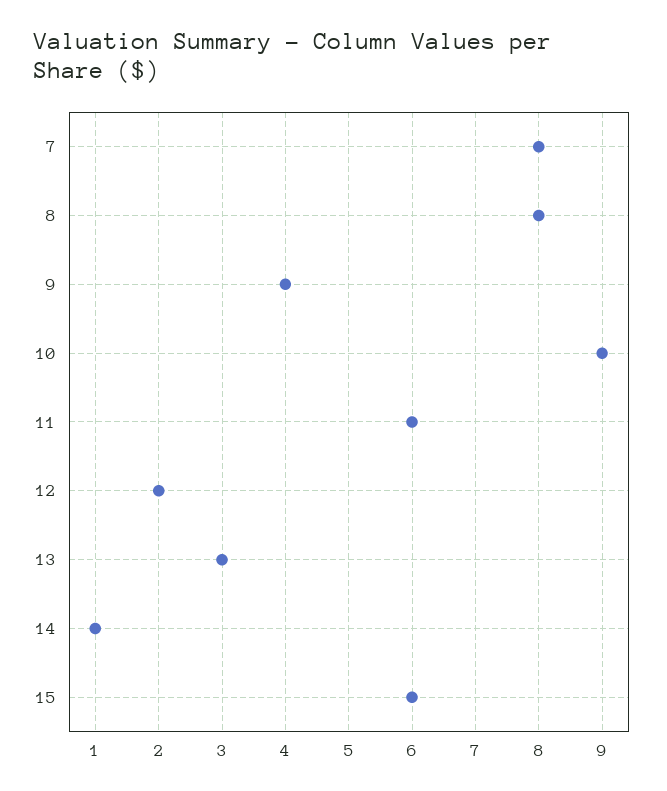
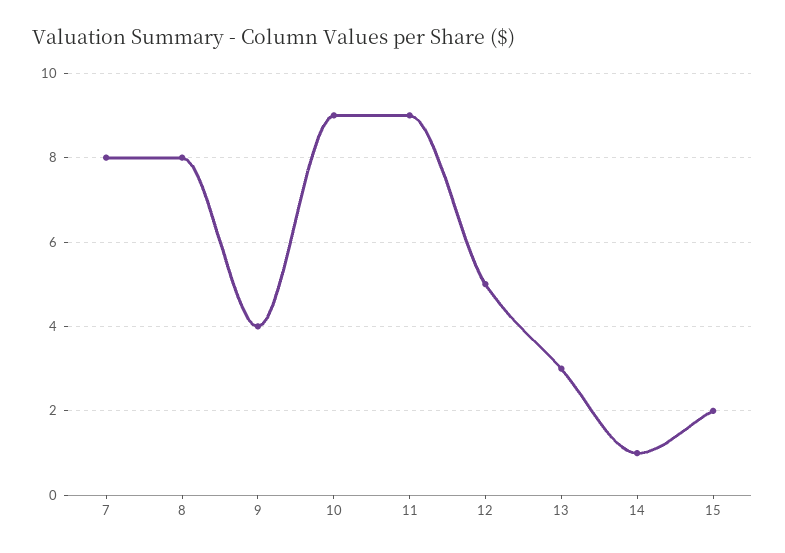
  {
    "7": 8,
    "8": 8,
    "9": 4,
    "10": 9,
-   "11": 6,
+   "11": 9,
-   "12": 2,
+   "12": 5,
    "13": 3,
    "14": 1,
-   "15": 6
+   "15": 2
  }

